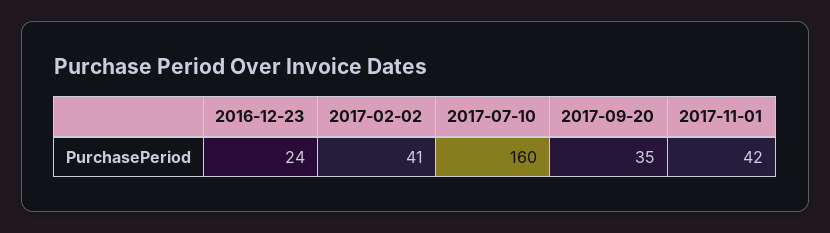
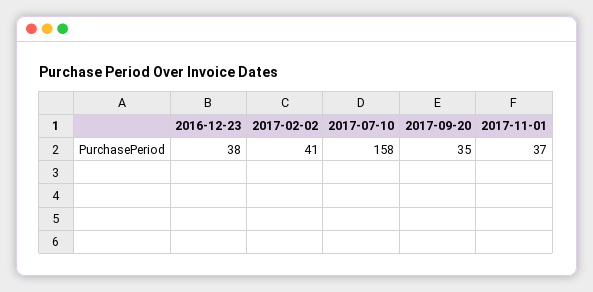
  {
-   "2016-12-23": 24,
+   "2016-12-23": 38,
    "2017-02-02": 41,
-   "2017-07-10": 160,
+   "2017-07-10": 158,
    "2017-09-20": 35,
-   "2017-11-01": 42
+   "2017-11-01": 37
  }

